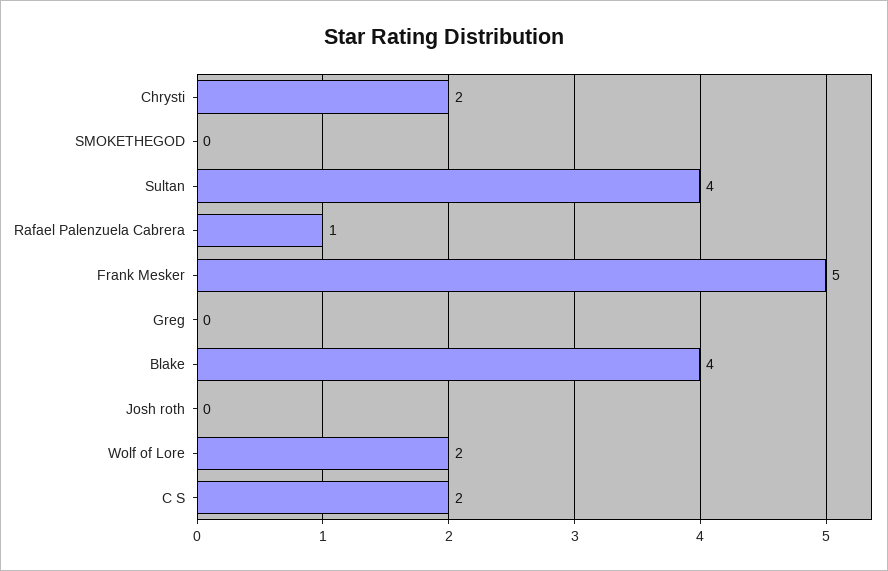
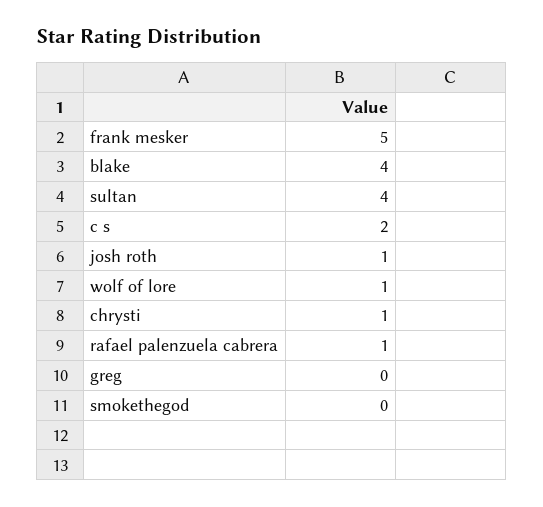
  {
-   "Chrysti": 2,
+   "Chrysti": 1,
    "SMOKETHEGOD": 0,
    "Sultan": 4,
    "Rafael Palenzuela Cabrera": 1,
    "Frank Mesker": 5,
    "Greg": 0,
    "Blake": 4,
-   "Josh roth": 0,
+   "Josh roth": 1,
-   "Wolf of Lore": 2,
+   "Wolf of Lore": 1,
    "C S": 2
  }

